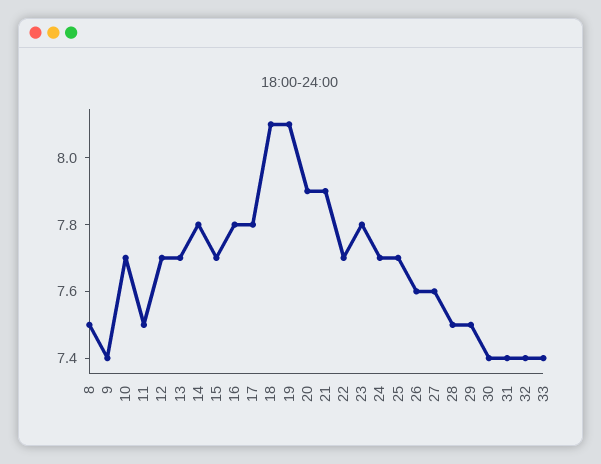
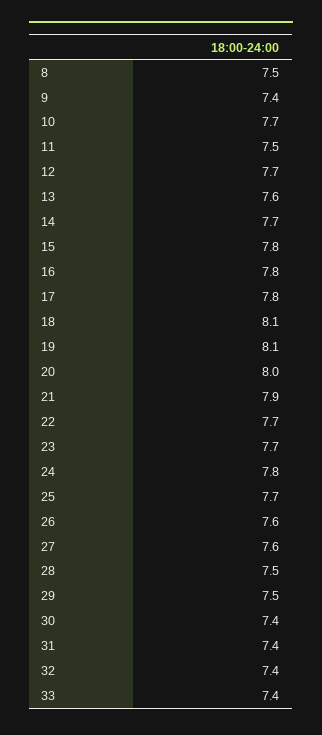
  {
    "8": 7.5,
    "9": 7.4,
    "10": 7.7,
    "11": 7.5,
    "12": 7.7,
-   "13": 7.7,
+   "13": 7.6,
-   "14": 7.8,
+   "14": 7.7,
-   "15": 7.7,
+   "15": 7.8,
    "16": 7.8,
    "17": 7.8,
    "18": 8.1,
    "19": 8.1,
-   "20": 7.9,
+   "20": 8,
    "21": 7.9,
    "22": 7.7,
-   "23": 7.8,
+   "23": 7.7,
-   "24": 7.7,
+   "24": 7.8,
    "25": 7.7,
    "26": 7.6,
    "27": 7.6,
    "28": 7.5,
    "29": 7.5,
    "30": 7.4,
    "31": 7.4,
    "32": 7.4,
    "33": 7.4
  }

